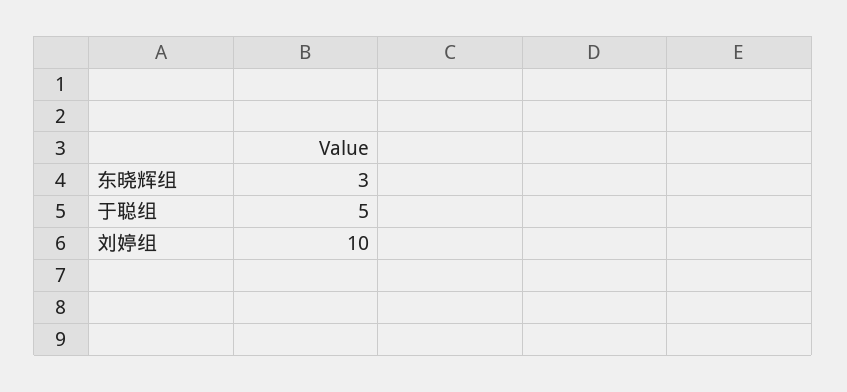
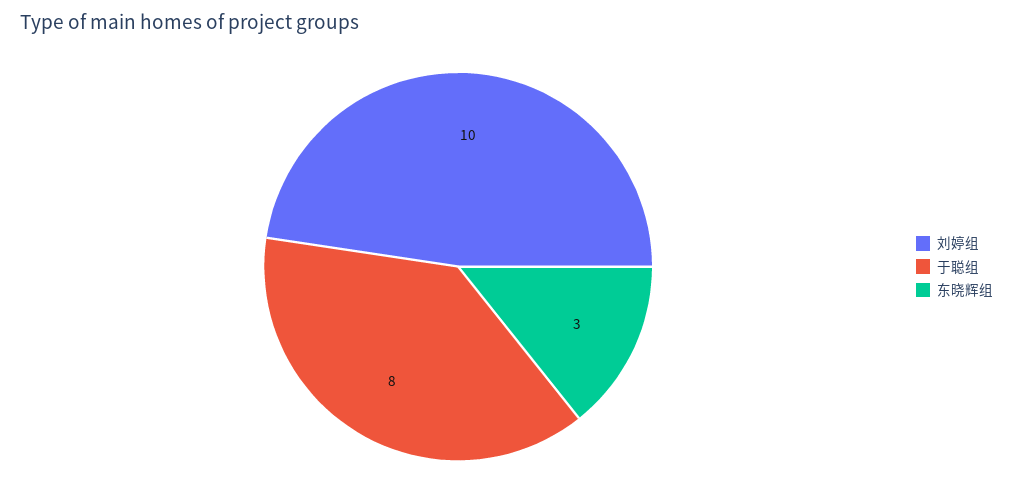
  {
    "东晓辉组": 3,
-   "于聪组": 5,
+   "于聪组": 8,
    "刘婷组": 10
  }

